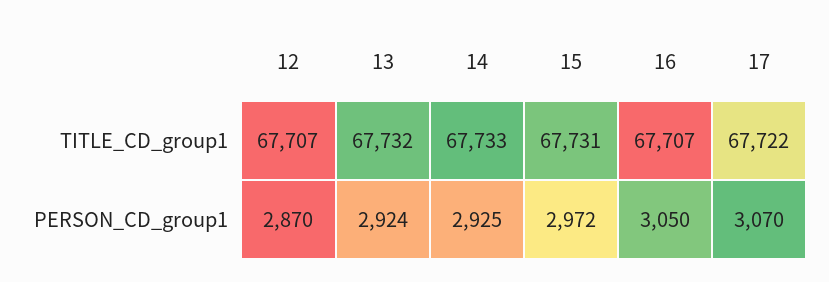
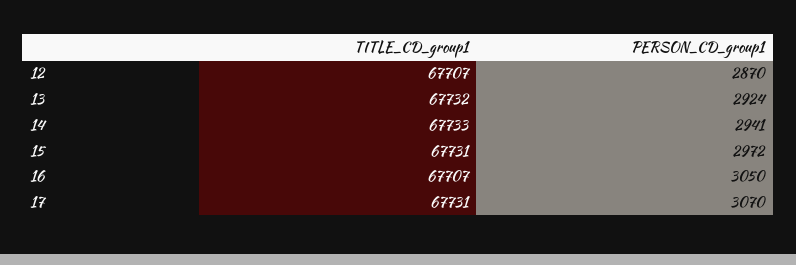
  {
    "12": {
      "TITLE_CD_group1": 67707,
      "PERSON_CD_group1": 2870
    },
    "13": {
      "TITLE_CD_group1": 67732,
      "PERSON_CD_group1": 2924
    },
    "14": {
      "TITLE_CD_group1": 67733,
-     "PERSON_CD_group1": 2925
+     "PERSON_CD_group1": 2941
    },
    "15": {
      "TITLE_CD_group1": 67731,
      "PERSON_CD_group1": 2972
    },
    "16": {
      "TITLE_CD_group1": 67707,
      "PERSON_CD_group1": 3050
    },
    "17": {
-     "TITLE_CD_group1": 67722,
+     "TITLE_CD_group1": 67731,
      "PERSON_CD_group1": 3070
    }
  }

